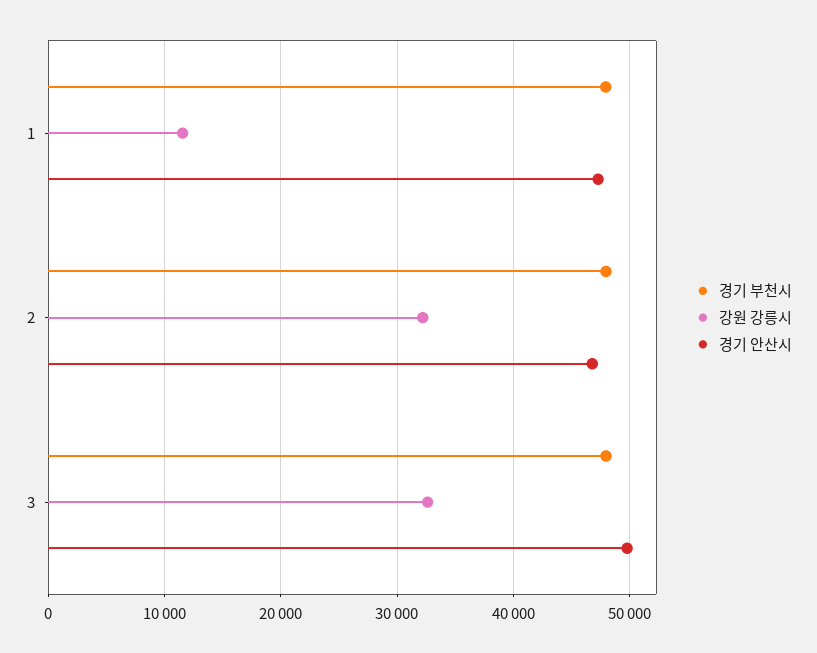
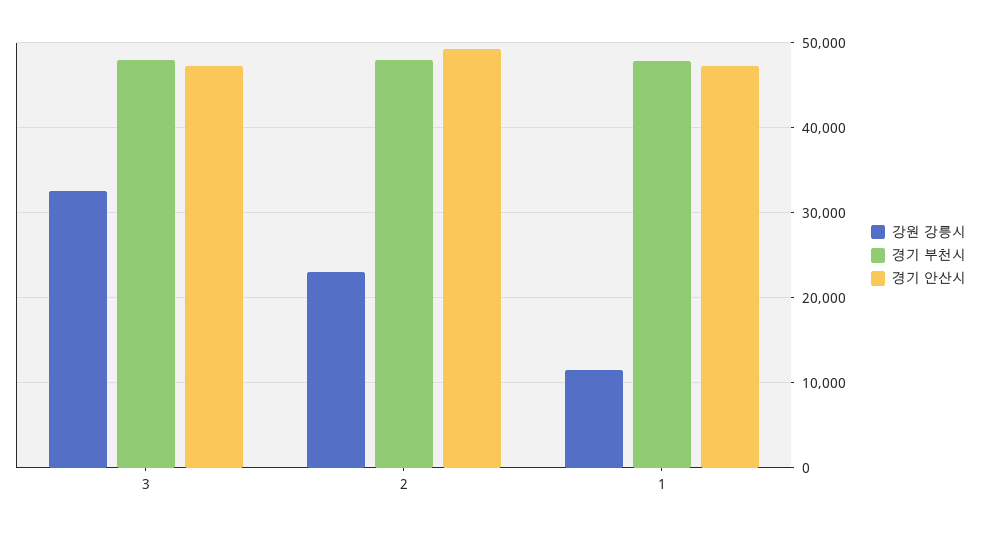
  {
    "경기 부천시": {
      "1": 48000,
      "2": 48000,
      "3": 48000
    },
    "강원 강릉시": {
      "1": 12000,
-     "2": 32000,
+     "2": 23000,
      "3": 33000
    },
    "경기 안산시": {
      "1": 47000,
-     "2": 47000,
+     "2": 49000,
-     "3": 50000
+     "3": 47000
    }
  }

